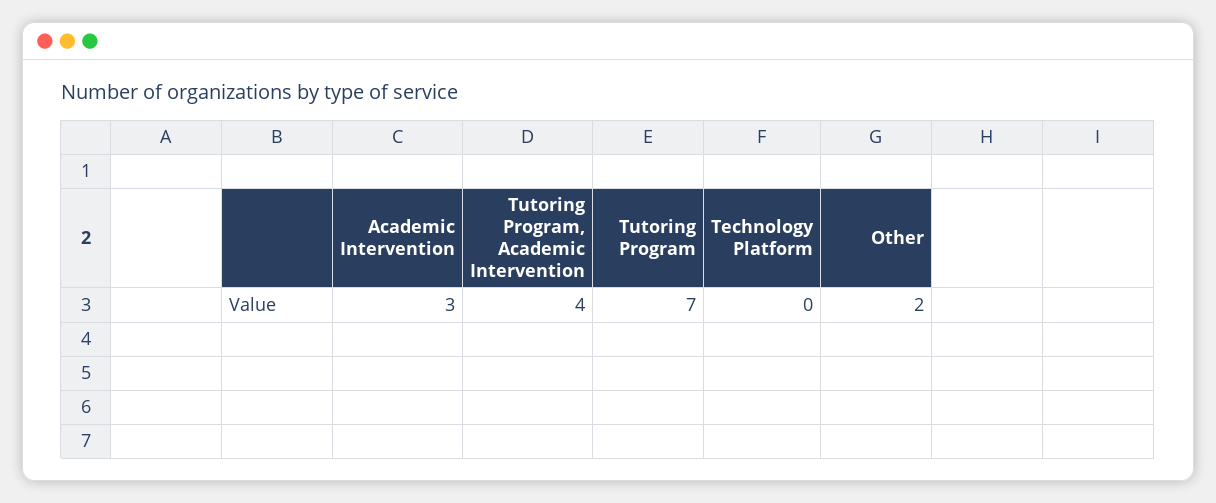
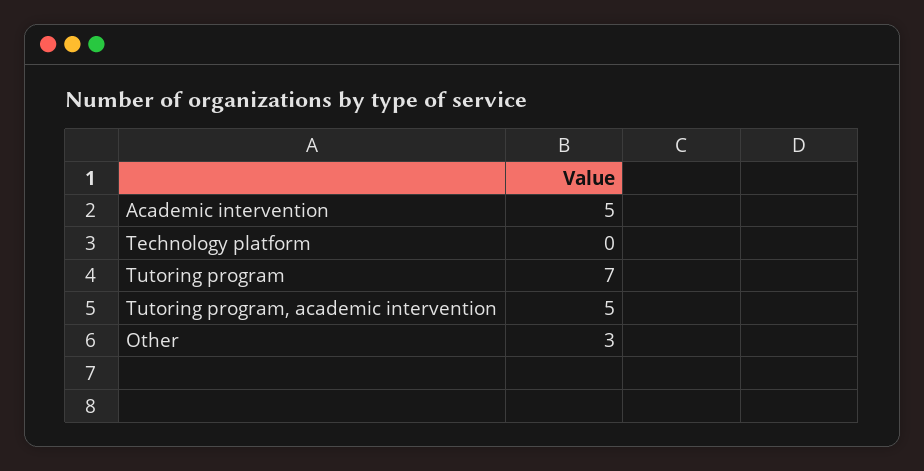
  {
-   "Academic Intervention": 3,
+   "Academic Intervention": 5,
-   "Tutoring Program, Academic Intervention": 4,
+   "Tutoring Program, Academic Intervention": 5,
    "Tutoring Program": 7,
    "Technology Platform": 0,
-   "Other": 2
+   "Other": 3
  }

